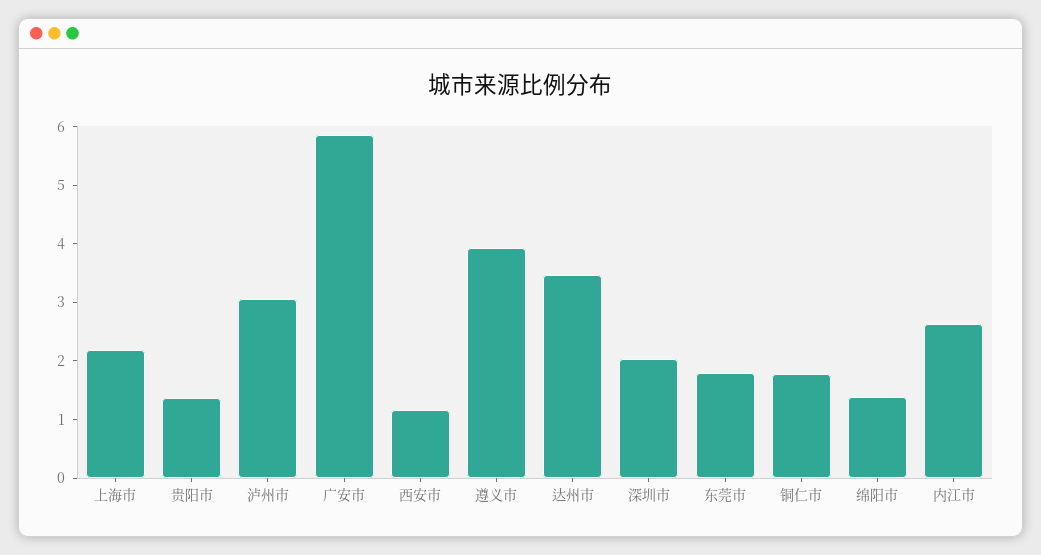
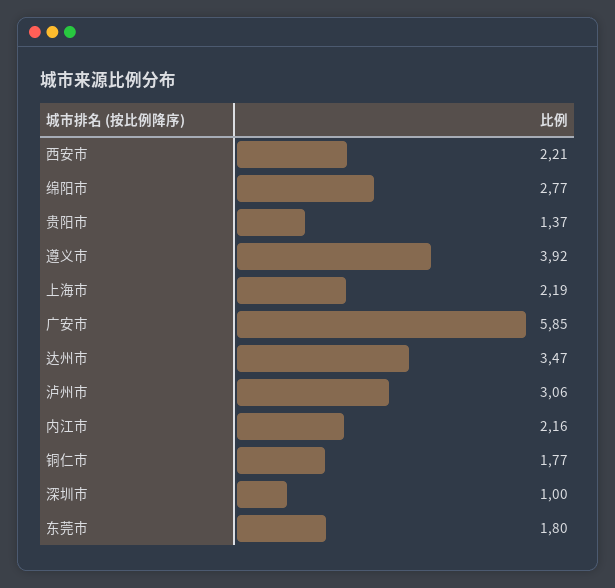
  {
    "上海市": 2.19,
    "贵阳市": 1.37,
    "泸州市": 3.06,
    "广安市": 5.85,
-   "西安市": 1.2,
+   "西安市": 2.21,
    "遵义市": 3.92,
    "达州市": 3.47,
-   "深圳市": 2,
+   "深圳市": 1,
    "东莞市": 1.8,
    "铜仁市": 1.77,
-   "绵阳市": 1.4,
+   "绵阳市": 2.77,
-   "内江市": 2.6
+   "内江市": 2.16
  }

